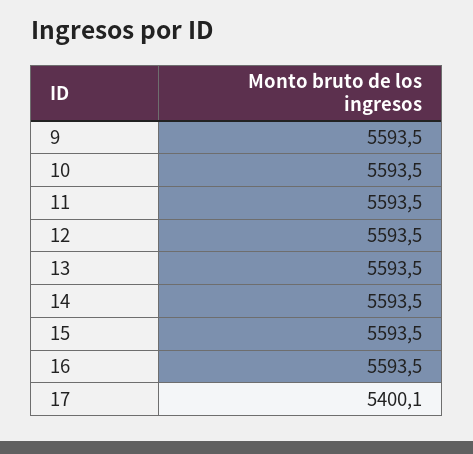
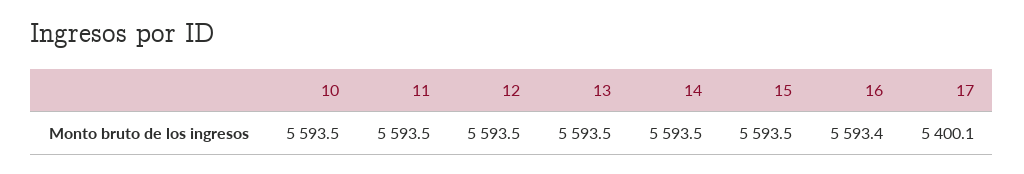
  {
-   "9": 5593.5,
    "10": 5593.5,
    "11": 5593.5,
    "12": 5593.5,
    "13": 5593.5,
    "14": 5593.5,
    "15": 5593.5,
-   "16": 5593.5,
+   "16": 5593.4,
    "17": 5400.1
  }

